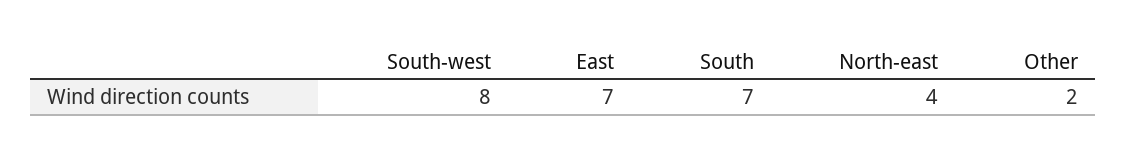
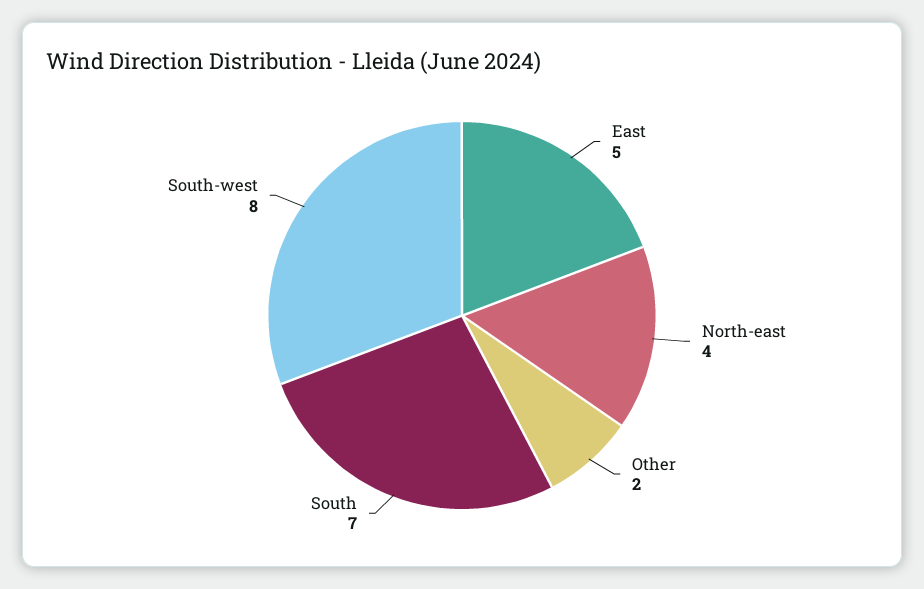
  {
    "South-west": 8,
-   "East": 7,
+   "East": 5,
    "South": 7,
    "North-east": 4,
    "Other": 2
  }

